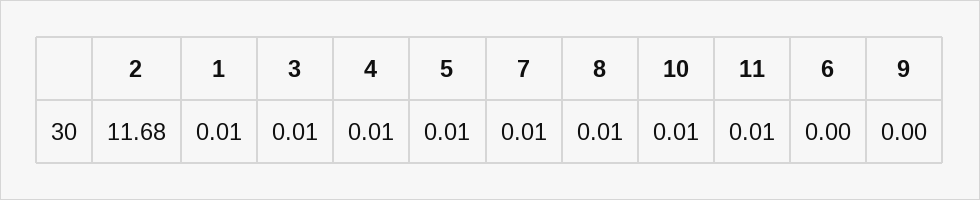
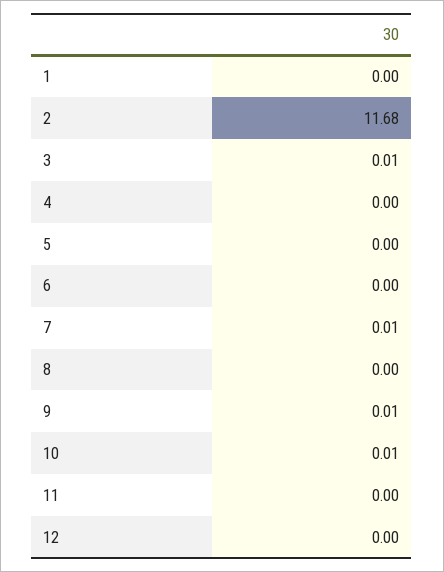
  {
    "2": 11.68,
-   "1": 0.01,
+   "1": 0,
    "3": 0.01,
-   "4": 0.01,
+   "4": 0,
-   "5": 0.01,
+   "5": 0,
    "7": 0.01,
-   "8": 0.01,
+   "8": 0,
    "10": 0.01,
-   "11": 0.01,
+   "11": 0,
    "6": 0,
-   "9": 0
+   "9": 0.01,
+   "12": 0
  }

